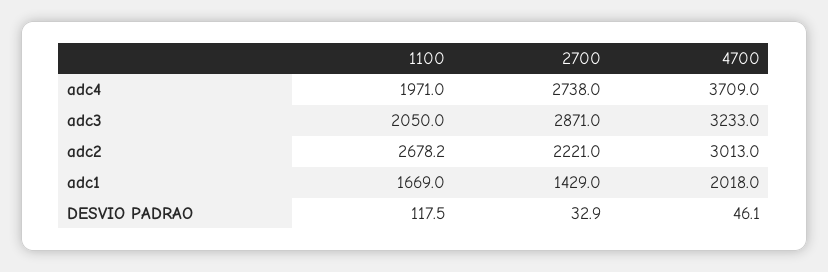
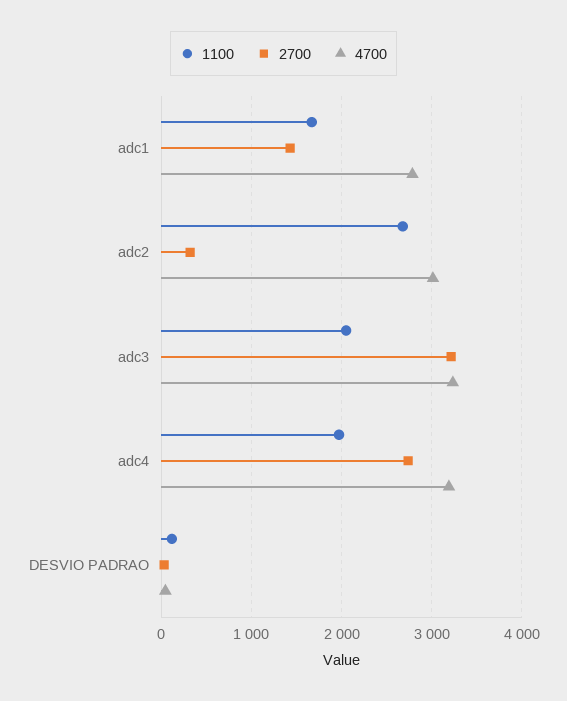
  {
    "1100": {
      "adc4": 1971,
      "adc3": 2050,
      "adc2": 2678.2,
      "adc1": 1669,
      "DESVIO PADRAO": 117.5
    },
    "2700": {
      "adc4": 2738,
-     "adc3": 2871,
+     "adc3": 3200,
-     "adc2": 2221,
+     "adc2": 300,
      "adc1": 1429,
      "DESVIO PADRAO": 32.9
    },
    "4700": {
-     "adc4": 3709,
+     "adc4": 3200,
      "adc3": 3233,
      "adc2": 3013,
-     "adc1": 2018,
+     "adc1": 2800,
      "DESVIO PADRAO": 46.1
    }
  }

